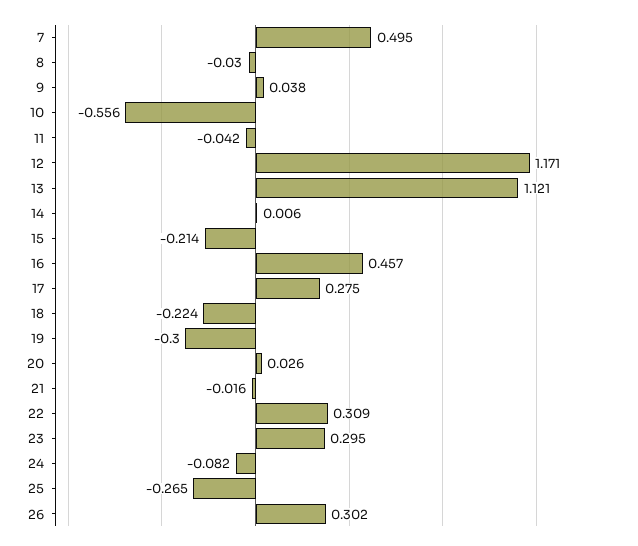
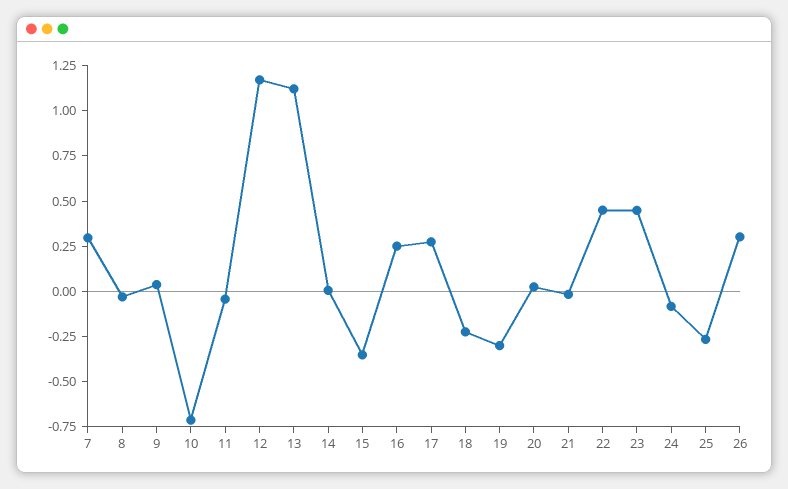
  {
-   "7": 0.495,
+   "7": 0.3,
    "8": -0.03,
    "9": 0.038,
-   "10": -0.556,
+   "10": -0.7,
    "11": -0.042,
    "12": 1.171,
    "13": 1.121,
    "14": 0.006,
-   "15": -0.214,
+   "15": -0.35,
-   "16": 0.457,
+   "16": 0.25,
    "17": 0.275,
    "18": -0.224,
    "19": -0.3,
    "20": 0.026,
    "21": -0.016,
-   "22": 0.309,
+   "22": 0.45,
-   "23": 0.295,
+   "23": 0.45,
    "24": -0.082,
    "25": -0.265,
    "26": 0.302
  }

